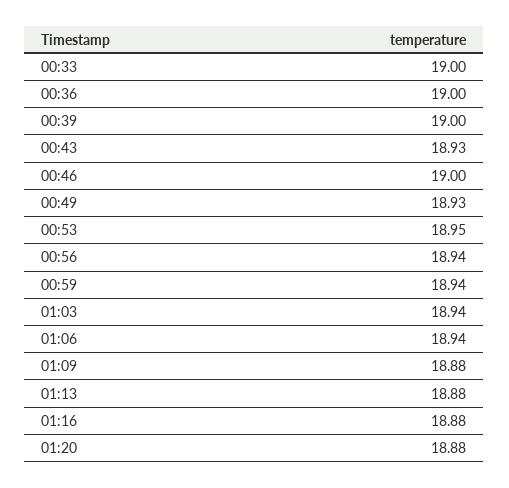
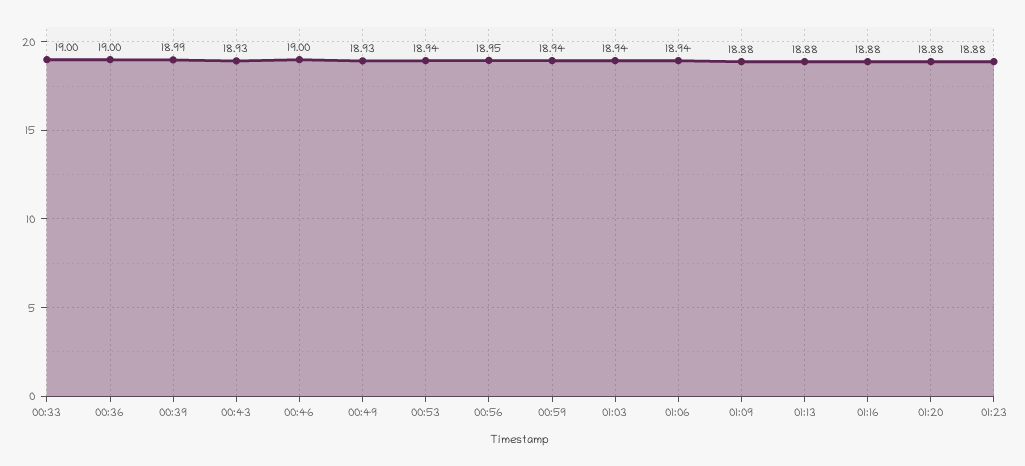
  {
    "00:33": 19,
    "00:36": 19,
-   "00:39": 19,
+   "00:39": 18.99,
    "00:43": 18.93,
    "00:46": 19,
    "00:49": 18.93,
-   "00:53": 18.95,
+   "00:53": 18.94,
-   "00:56": 18.94,
+   "00:56": 18.95,
    "00:59": 18.94,
    "01:03": 18.94,
    "01:06": 18.94,
    "01:09": 18.88,
    "01:13": 18.88,
    "01:16": 18.88,
-   "01:20": 18.88
+   "01:20": 18.88,
+   "01:23": 18.88
  }

